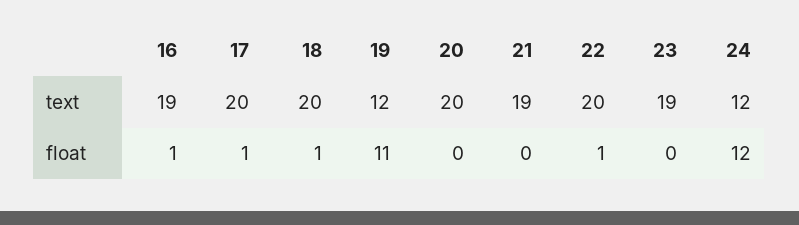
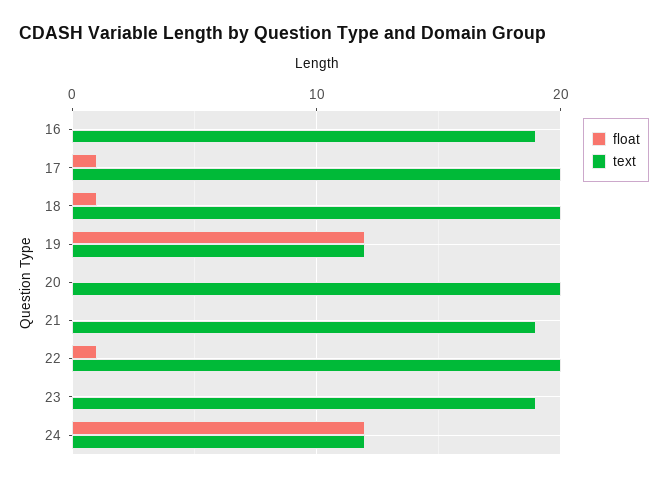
  {
    "text": {
      "16": 19,
      "17": 20,
      "18": 20,
      "19": 12,
      "20": 20,
      "21": 19,
      "22": 20,
      "23": 19,
      "24": 12
    },
    "float": {
-     "16": 1,
+     "16": 0,
      "17": 1,
      "18": 1,
-     "19": 11,
+     "19": 12,
      "20": 0,
      "21": 0,
      "22": 1,
      "23": 0,
      "24": 12
    }
  }

